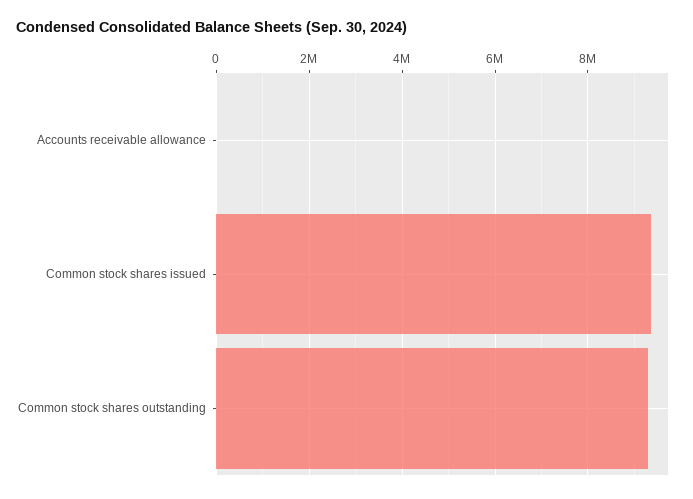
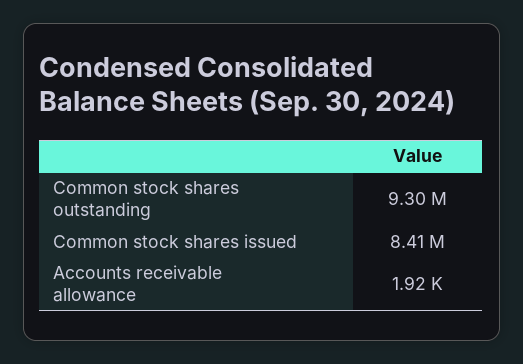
  {
    "Accounts receivable allowance": 1920,
-   "Common stock shares issued": 9400000,
+   "Common stock shares issued": 8410000,
    "Common stock shares outstanding": 9300000
  }

